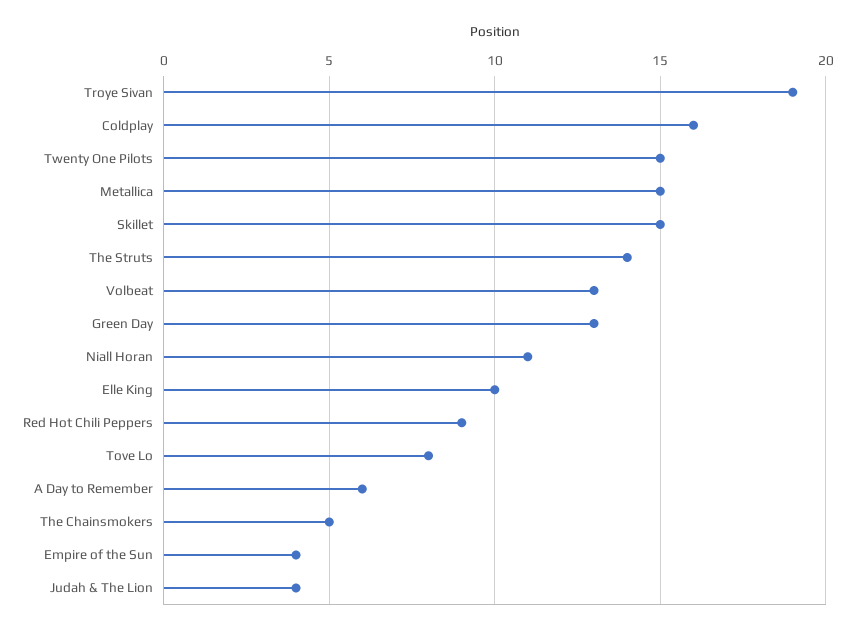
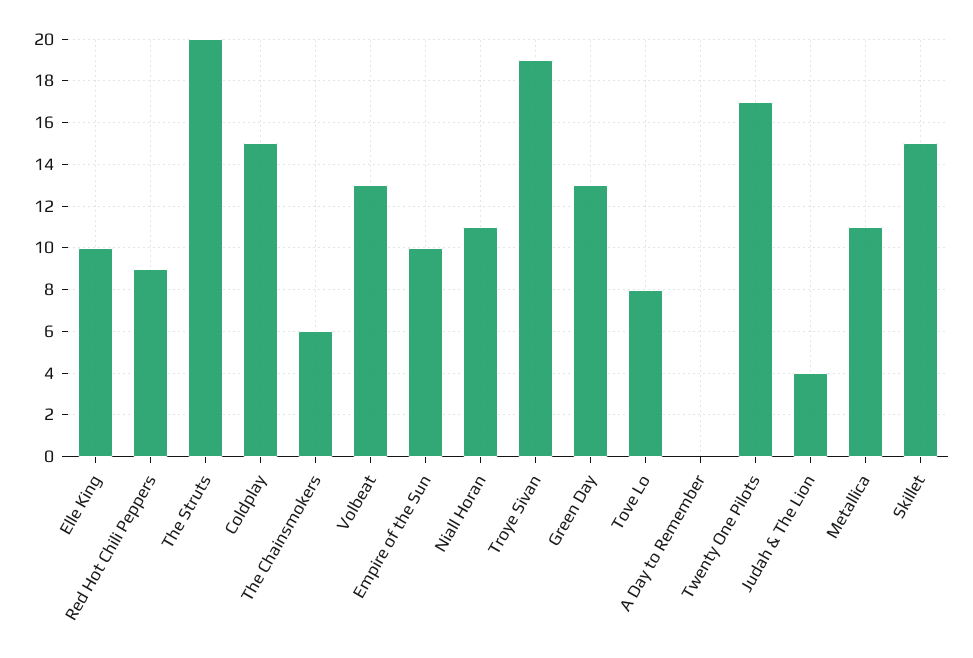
  {
    "Troye Sivan": 19,
-   "Coldplay": 16,
+   "Coldplay": 15,
-   "Twenty One Pilots": 15,
+   "Twenty One Pilots": 17,
-   "Metallica": 15,
+   "Metallica": 11,
    "Skillet": 15,
-   "The Struts": 14,
+   "The Struts": 20,
    "Volbeat": 13,
    "Green Day": 13,
    "Niall Horan": 11,
    "Elle King": 10,
    "Red Hot Chili Peppers": 9,
    "Tove Lo": 8,
-   "A Day to Remember": 6,
+   "A Day to Remember": 0,
-   "The Chainsmokers": 5,
+   "The Chainsmokers": 6,
-   "Empire of the Sun": 4,
+   "Empire of the Sun": 10,
    "Judah & The Lion": 4
  }

